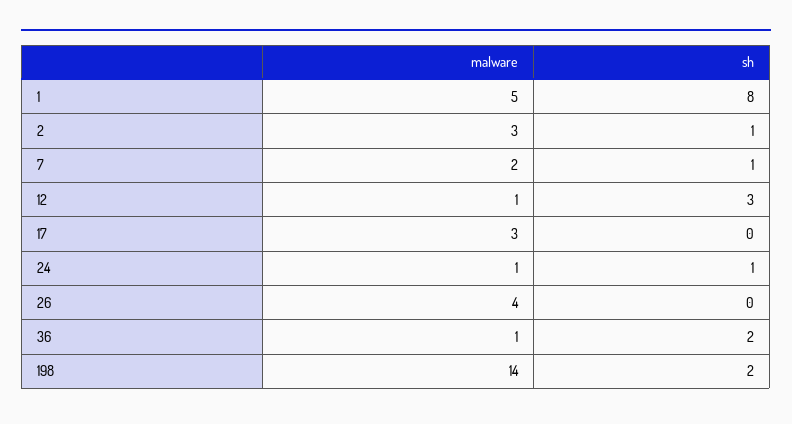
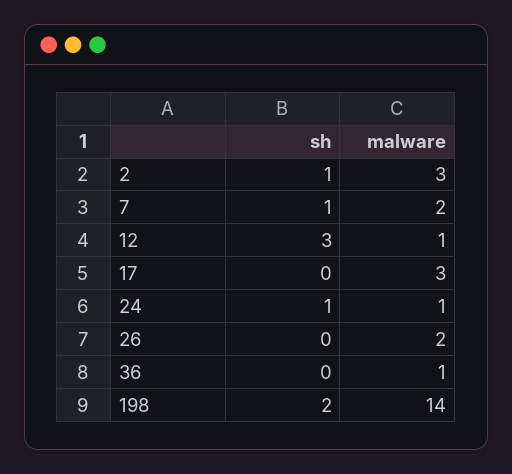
  {
    "malware": {
-     "1": 5,
      "2": 3,
      "7": 2,
      "12": 1,
      "17": 3,
      "24": 1,
-     "26": 4,
+     "26": 2,
      "36": 1,
      "198": 14
    },
    "sh": {
-     "1": 8,
      "2": 1,
      "7": 1,
      "12": 3,
      "17": 0,
      "24": 1,
      "26": 0,
-     "36": 2,
+     "36": 0,
      "198": 2
    }
  }

